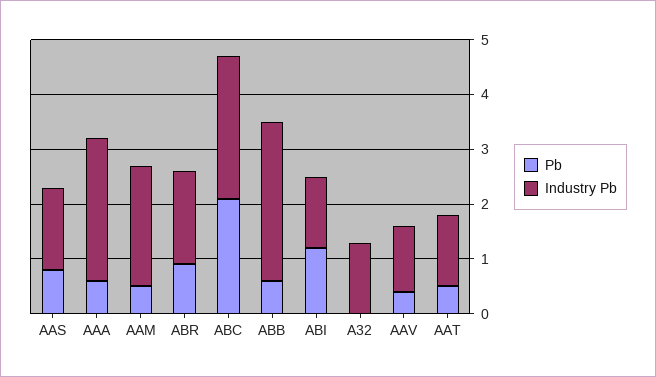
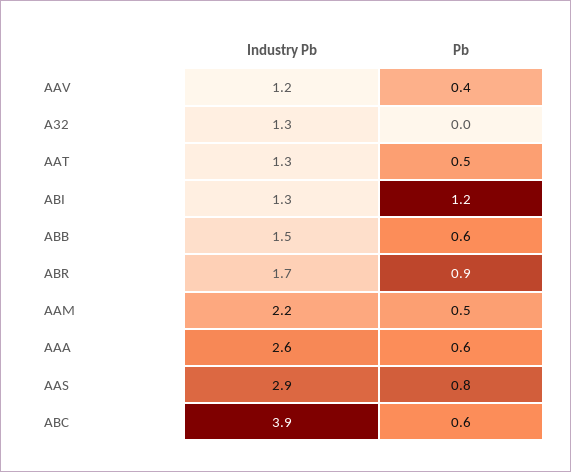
  {
    "Pb": {
      "AAS": 0.8,
      "AAA": 0.6,
      "AAM": 0.5,
      "ABR": 0.9,
-     "ABC": 2,
+     "ABC": 0.6,
      "ABB": 0.6,
      "ABI": 1.2,
      "A32": 0,
      "AAV": 0.4,
      "AAT": 0.5
    },
    "Industry Pb": {
-     "AAS": 1.5,
+     "AAS": 2.9,
      "AAA": 2.6,
      "AAM": 2.2,
      "ABR": 1.7,
-     "ABC": 2.5,
+     "ABC": 3.9,
-     "ABB": 3,
+     "ABB": 1.5,
      "ABI": 1.3,
      "A32": 1.3,
      "AAV": 1.2,
      "AAT": 1.3
    }
  }

